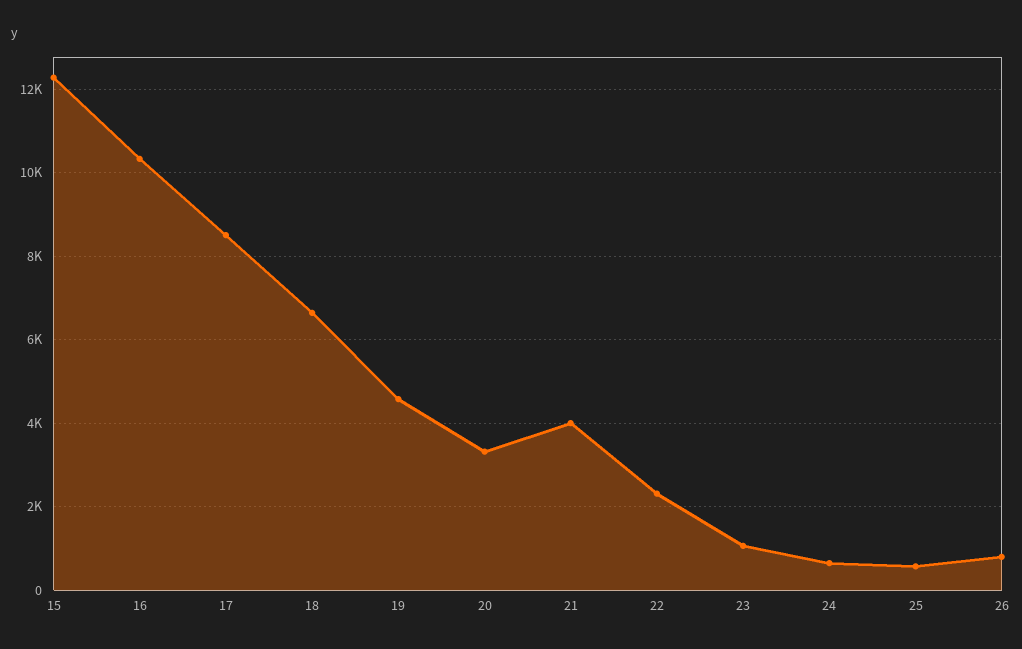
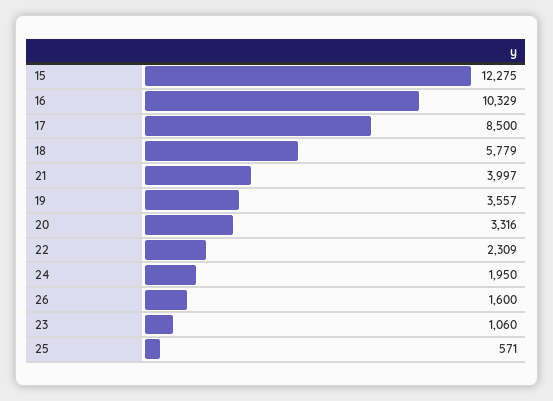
  {
    "15": 12275,
    "16": 10329,
    "17": 8500,
-   "18": 6600,
+   "18": 5779,
-   "19": 4600,
+   "19": 3557,
    "20": 3316,
    "21": 3997,
    "22": 2309,
    "23": 1060,
-   "24": 600,
+   "24": 1950,
    "25": 571,
-   "26": 800
+   "26": 1600
  }

